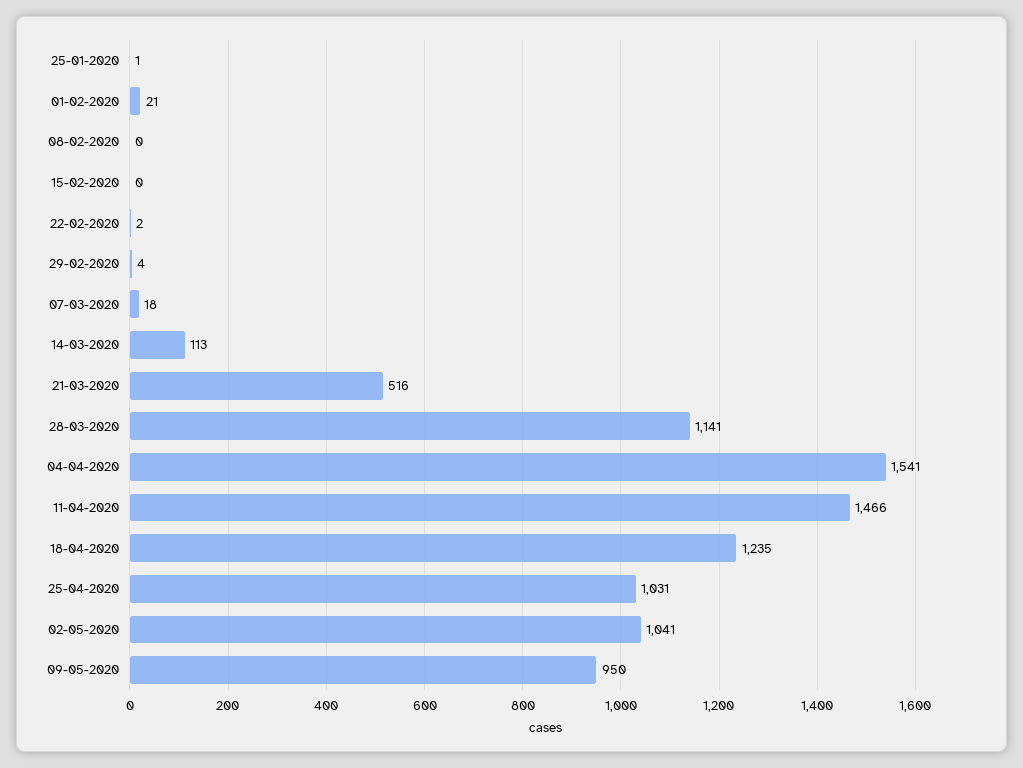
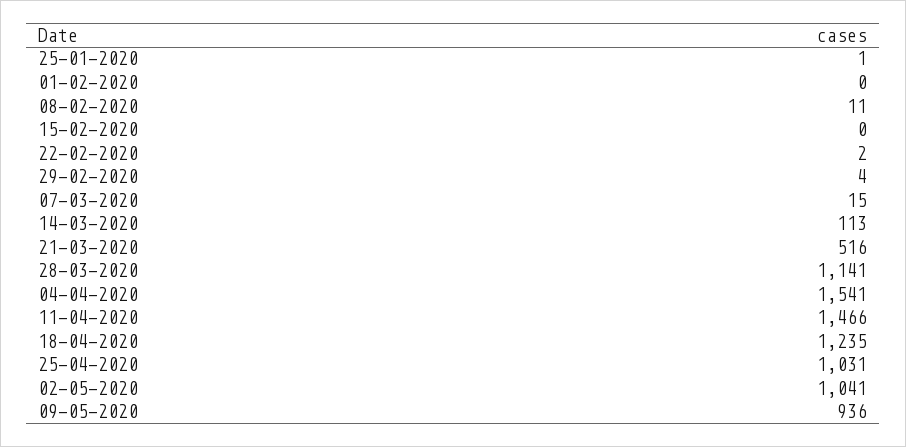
  {
    "25-01-2020": 1,
-   "01-02-2020": 21,
+   "01-02-2020": 0,
-   "08-02-2020": 0,
+   "08-02-2020": 11,
    "15-02-2020": 0,
    "22-02-2020": 2,
    "29-02-2020": 4,
-   "07-03-2020": 18,
+   "07-03-2020": 15,
    "14-03-2020": 113,
    "21-03-2020": 516,
    "28-03-2020": 1141,
    "04-04-2020": 1541,
    "11-04-2020": 1466,
    "18-04-2020": 1235,
    "25-04-2020": 1031,
    "02-05-2020": 1041,
-   "09-05-2020": 950
+   "09-05-2020": 936
  }

